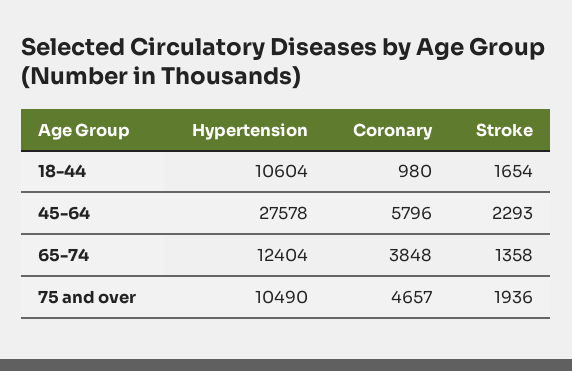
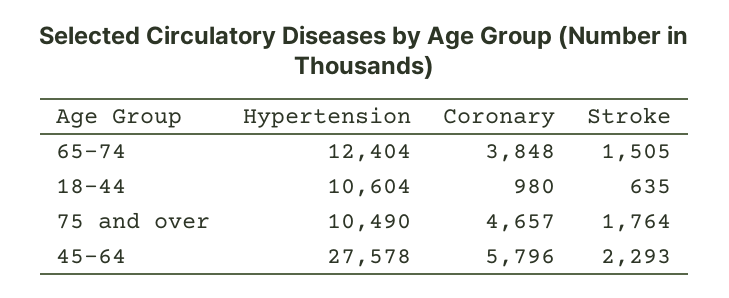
  {
    "Hypertension": {
      "18-44": 10604,
      "45-64": 27578,
      "65-74": 12404,
      "75 and over": 10490
    },
    "Coronary": {
      "18-44": 980,
      "45-64": 5796,
      "65-74": 3848,
      "75 and over": 4657
    },
    "Stroke": {
-     "18-44": 1654,
+     "18-44": 635,
      "45-64": 2293,
-     "65-74": 1358,
+     "65-74": 1505,
-     "75 and over": 1936
+     "75 and over": 1764
    }
  }

